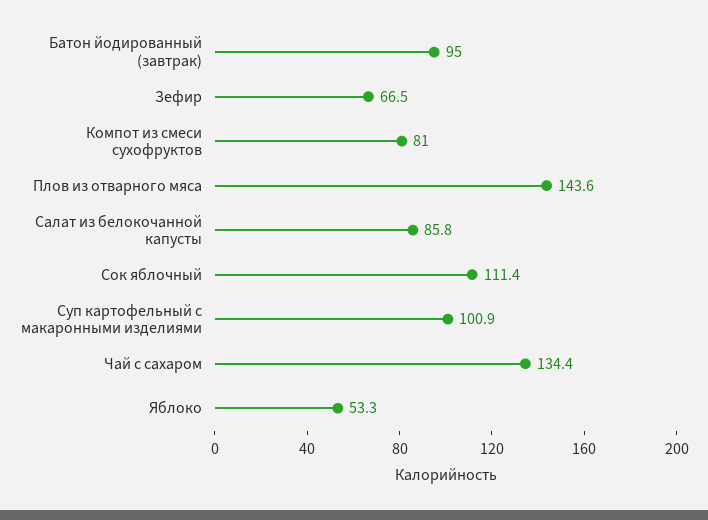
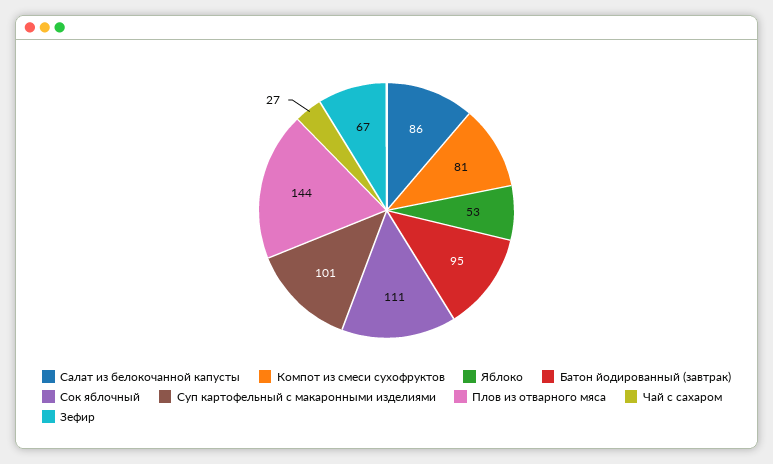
  {
    "Батон йодированный (завтрак)": 95,
    "Зефир": 66.5,
    "Компот из смеси сухофруктов": 81,
    "Плов из отварного мяса": 143.6,
    "Салат из белокочанной капусты": 85.8,
    "Сок яблочный": 111.4,
    "Суп картофельный с макаронными изделиями": 100.9,
-   "Чай с сахаром": 134.4,
+   "Чай с сахаром": 27,
    "Яблоко": 53.3
  }

